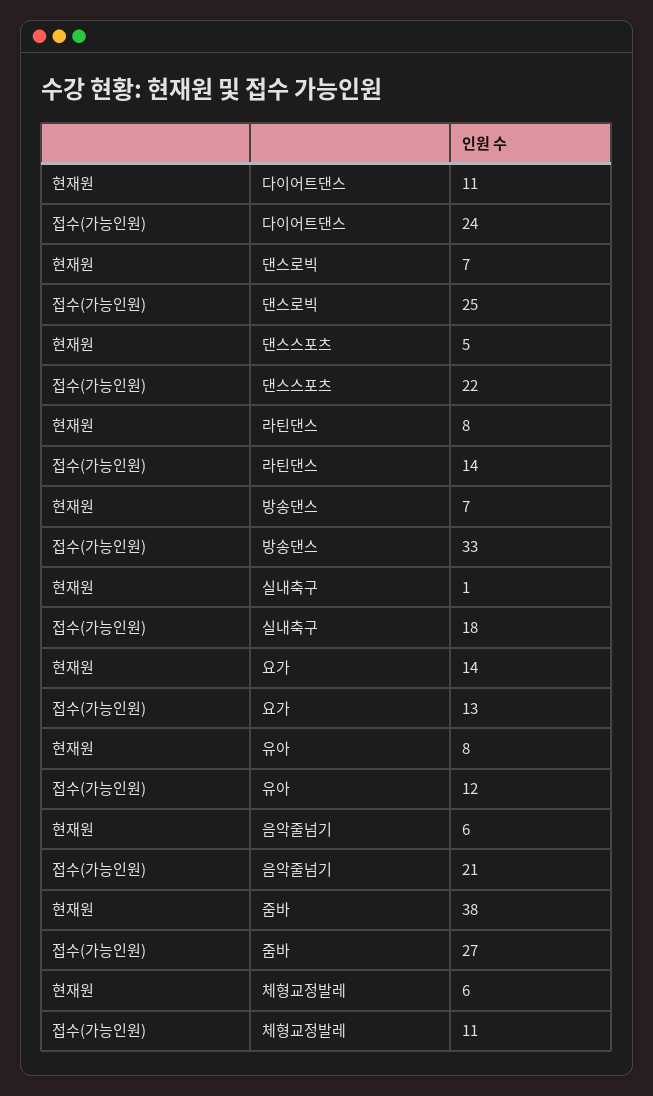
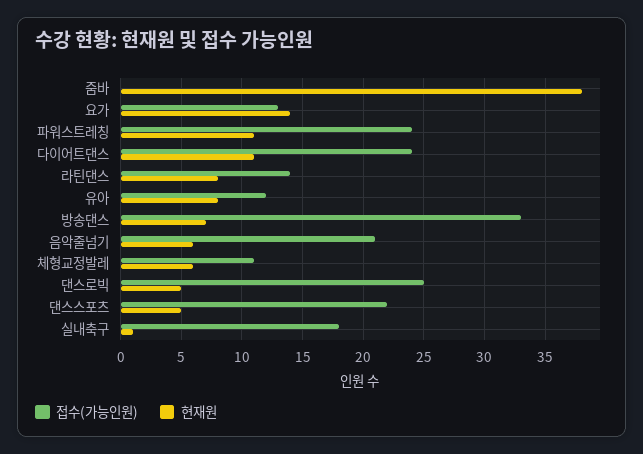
  {
    "현재원": {
      "다이어트댄스": 11,
-     "댄스로빅": 7,
+     "댄스로빅": 5,
      "댄스스포츠": 5,
      "라틴댄스": 8,
      "방송댄스": 7,
      "실내축구": 1,
      "요가": 14,
      "유아": 8,
      "음악줄넘기": 6,
      "줌바": 38,
-     "체형교정발레": 6
+     "체형교정발레": 6,
+     "파워스트레칭": 11
    },
    "접수(가능인원)": {
      "다이어트댄스": 24,
      "댄스로빅": 25,
      "댄스스포츠": 22,
      "라틴댄스": 14,
      "방송댄스": 33,
      "실내축구": 18,
      "요가": 13,
      "유아": 12,
      "음악줄넘기": 21,
-     "줌바": 27,
+     "줌바": 0,
-     "체형교정발레": 11
+     "체형교정발레": 11,
+     "파워스트레칭": 24
    }
  }

